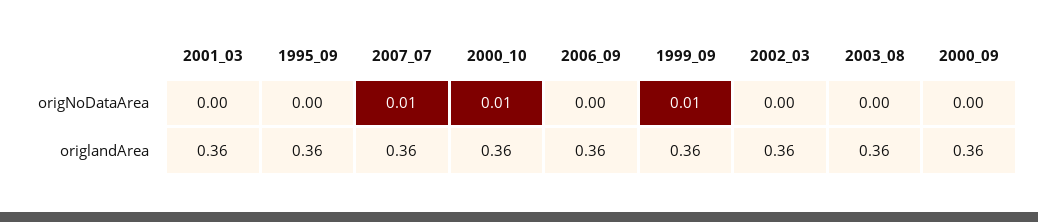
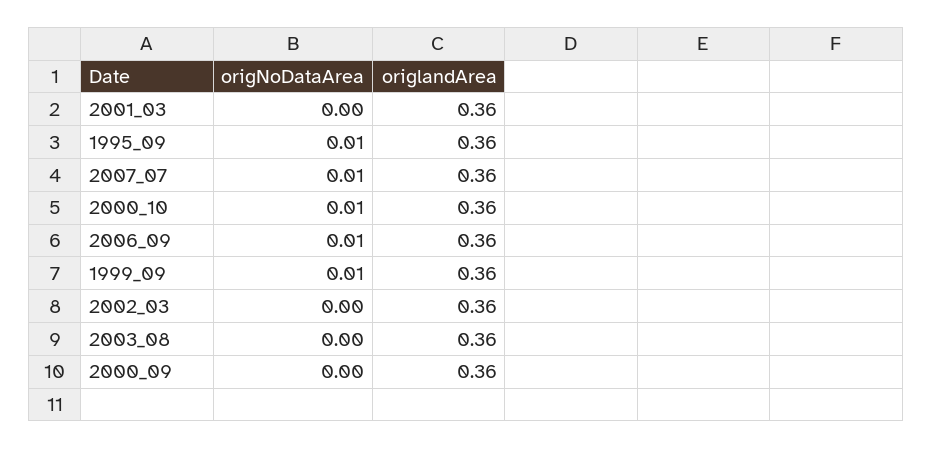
  {
    "2001_03": {
      "origNoDataArea": 0,
      "origlandArea": 0.36
    },
    "1995_09": {
-     "origNoDataArea": 0,
+     "origNoDataArea": 0.01,
      "origlandArea": 0.36
    },
    "2007_07": {
      "origNoDataArea": 0.01,
      "origlandArea": 0.36
    },
    "2000_10": {
      "origNoDataArea": 0.01,
      "origlandArea": 0.36
    },
    "2006_09": {
-     "origNoDataArea": 0,
+     "origNoDataArea": 0.01,
      "origlandArea": 0.36
    },
    "1999_09": {
      "origNoDataArea": 0.01,
      "origlandArea": 0.36
    },
    "2002_03": {
      "origNoDataArea": 0,
      "origlandArea": 0.36
    },
    "2003_08": {
      "origNoDataArea": 0,
      "origlandArea": 0.36
    },
    "2000_09": {
      "origNoDataArea": 0,
      "origlandArea": 0.36
    }
  }

